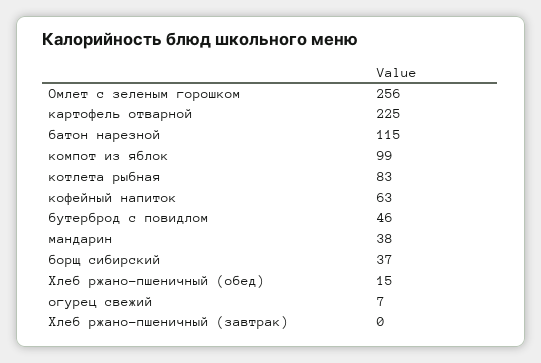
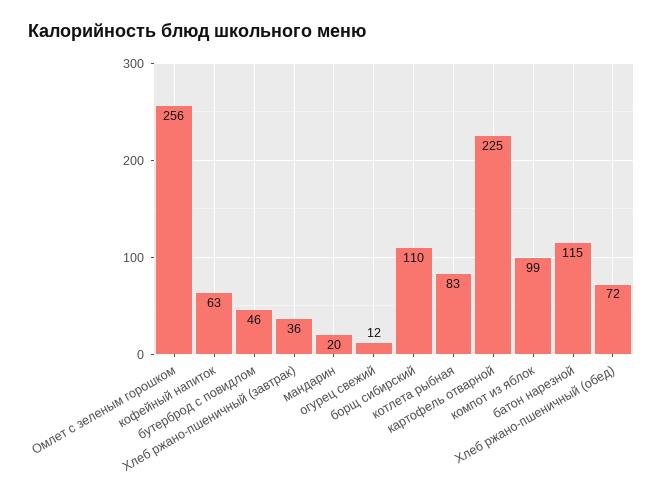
  {
    "Омлет с зеленым горошком": 256,
    "картофель отварной": 225,
    "батон нарезной": 115,
    "компот из яблок": 99,
    "котлета рыбная": 83,
    "кофейный напиток": 63,
    "бутерброд с повидлом": 46,
-   "мандарин": 38,
+   "мандарин": 20,
-   "борщ сибирский": 37,
+   "борщ сибирский": 110,
-   "Хлеб ржано-пшеничный (обед)": 15,
+   "Хлеб ржано-пшеничный (обед)": 72,
-   "огурец свежий": 7,
+   "огурец свежий": 12,
-   "Хлеб ржано-пшеничный (завтрак)": 0
+   "Хлеб ржано-пшеничный (завтрак)": 36
  }

